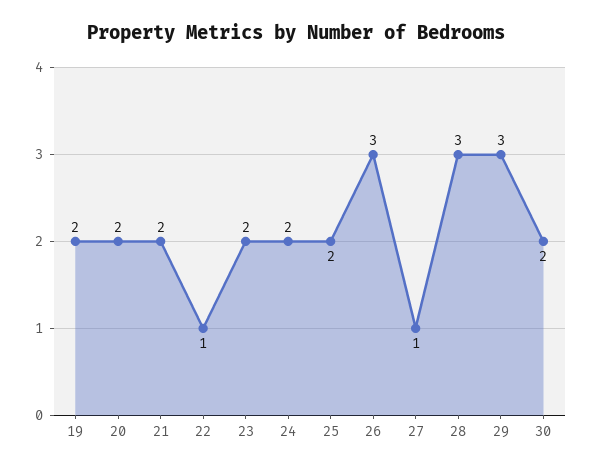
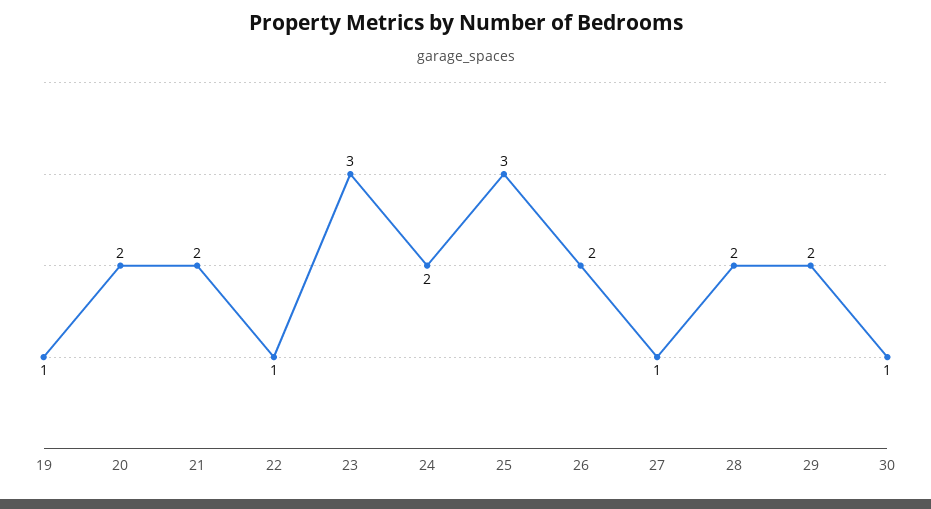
  {
-   "19": 2,
+   "19": 1,
    "20": 2,
    "21": 2,
    "22": 1,
-   "23": 2,
+   "23": 3,
    "24": 2,
-   "25": 2,
+   "25": 3,
-   "26": 3,
+   "26": 2,
    "27": 1,
-   "28": 3,
+   "28": 2,
-   "29": 3,
+   "29": 2,
-   "30": 2
+   "30": 1
  }

